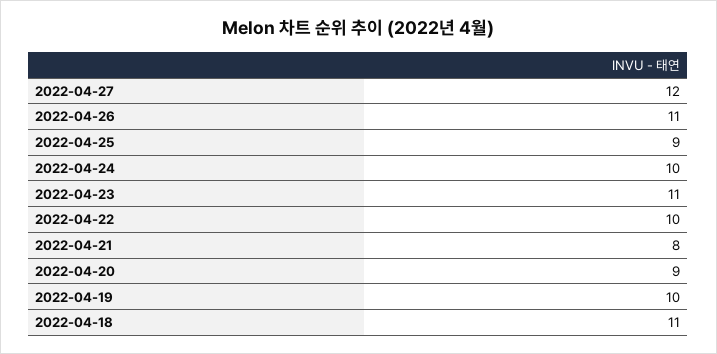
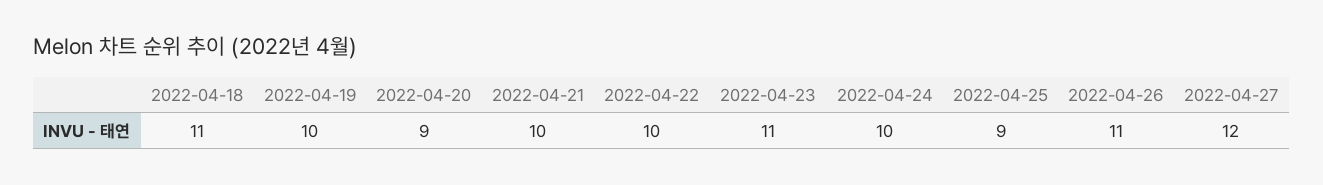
  {
    "2022-04-27": 12,
    "2022-04-26": 11,
    "2022-04-25": 9,
    "2022-04-24": 10,
    "2022-04-23": 11,
    "2022-04-22": 10,
-   "2022-04-21": 8,
+   "2022-04-21": 10,
    "2022-04-20": 9,
    "2022-04-19": 10,
    "2022-04-18": 11
  }

